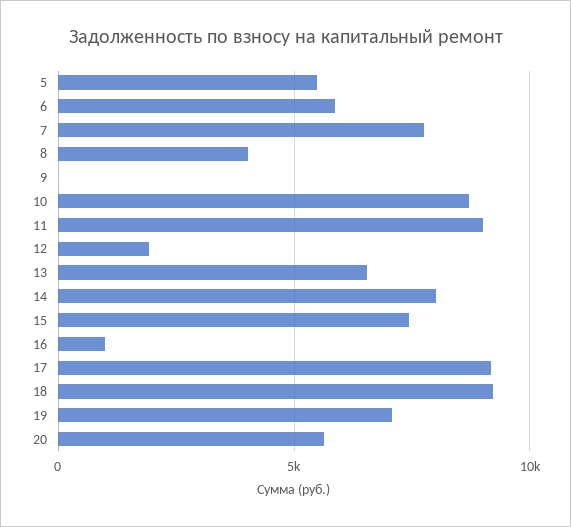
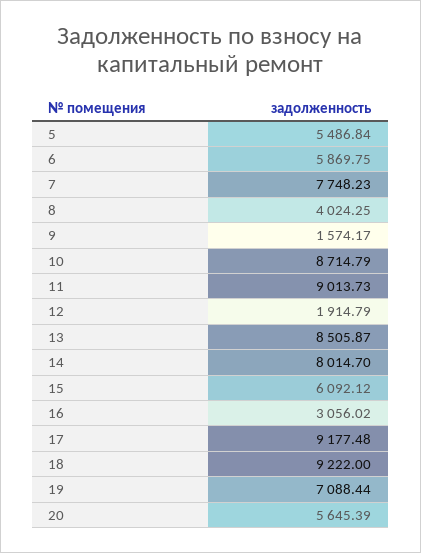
  {
    "5": 5486.84,
    "6": 5869.75,
    "7": 7748.23,
    "8": 4024.25,
-   "9": 0,
+   "9": 1574.17,
    "10": 8714.79,
    "11": 9013.73,
    "12": 1914.79,
-   "13": 6500,
+   "13": 8505.87,
    "14": 8014.7,
-   "15": 7500,
+   "15": 6092.12,
-   "16": 1000,
+   "16": 3056.02,
    "17": 9177.48,
    "18": 9222,
    "19": 7088.44,
    "20": 5645.39
  }

